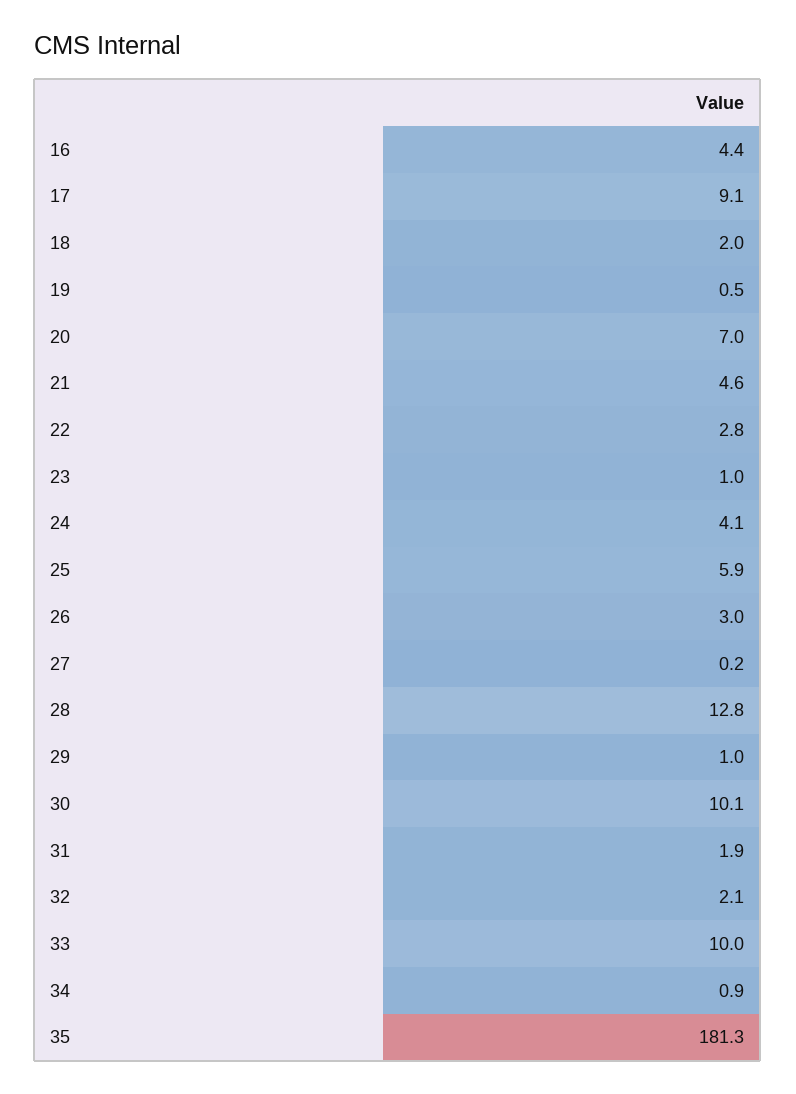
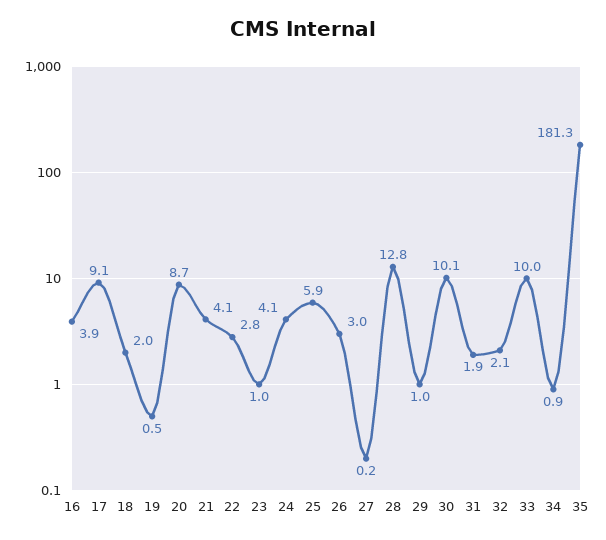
  {
-   "16": 4.4,
+   "16": 3.9,
    "17": 9.1,
    "18": 2,
    "19": 0.5,
-   "20": 7,
+   "20": 8.7,
-   "21": 4.6,
+   "21": 4.1,
    "22": 2.8,
    "23": 1,
    "24": 4.1,
    "25": 5.9,
    "26": 3,
    "27": 0.2,
    "28": 12.8,
    "29": 1,
    "30": 10.1,
    "31": 1.9,
    "32": 2.1,
    "33": 10,
    "34": 0.9,
    "35": 181.3
  }

